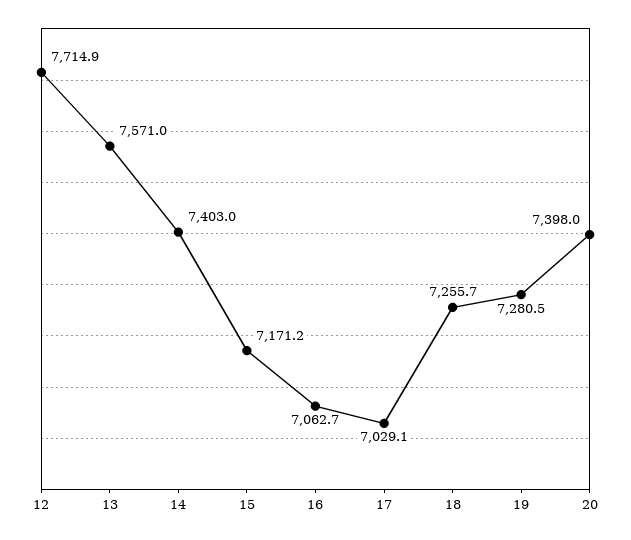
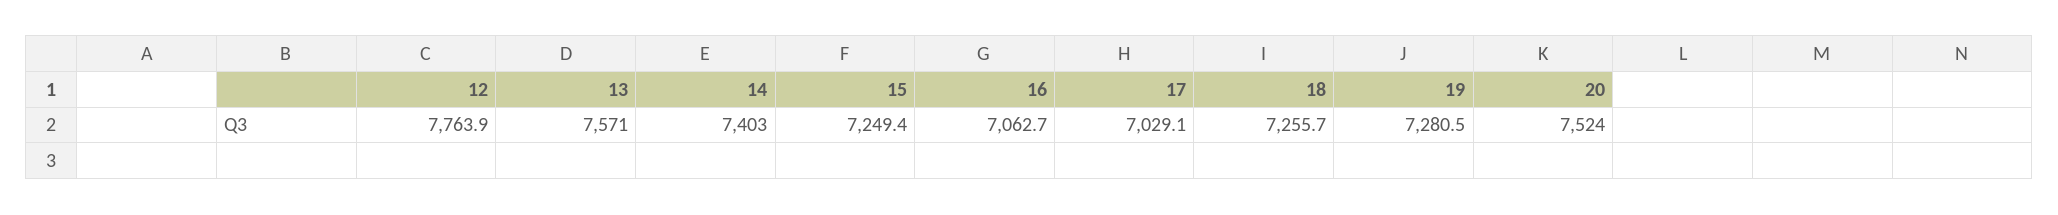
  {
-   "12": 7714.9,
+   "12": 7763.9,
    "13": 7571,
    "14": 7403,
-   "15": 7171.2,
+   "15": 7249.4,
    "16": 7062.7,
    "17": 7029.1,
    "18": 7255.7,
    "19": 7280.5,
-   "20": 7398
+   "20": 7524
  }

